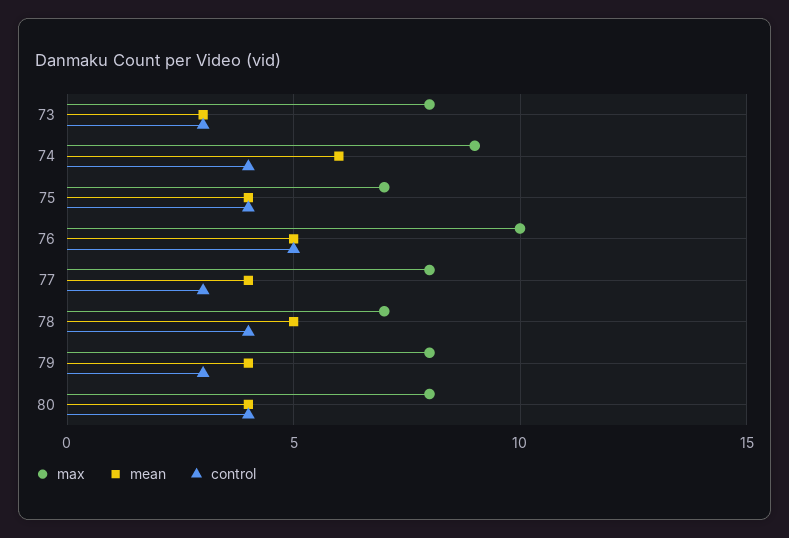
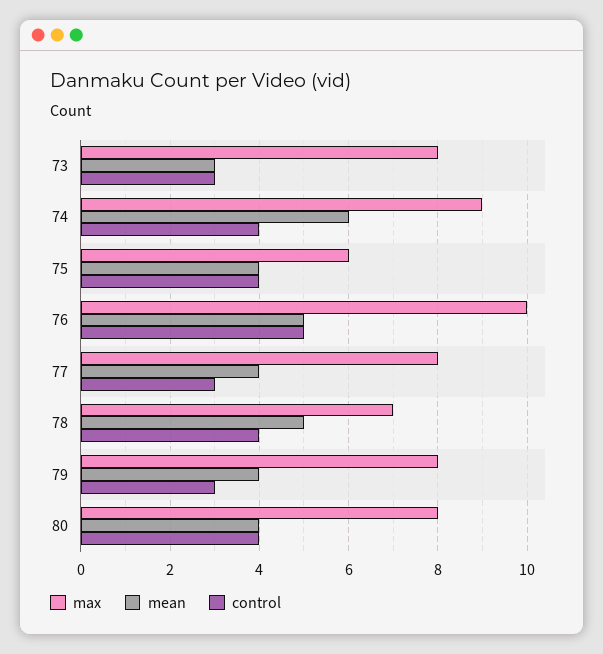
  {
    "max": {
      "73": 8,
      "74": 9,
-     "75": 7,
+     "75": 6,
      "76": 10,
      "77": 8,
      "78": 7,
      "79": 8,
      "80": 8
    },
    "mean": {
      "73": 3,
      "74": 6,
      "75": 4,
      "76": 5,
      "77": 4,
      "78": 5,
      "79": 4,
      "80": 4
    },
    "control": {
      "73": 3,
      "74": 4,
      "75": 4,
      "76": 5,
      "77": 3,
      "78": 4,
      "79": 3,
      "80": 4
    }
  }

